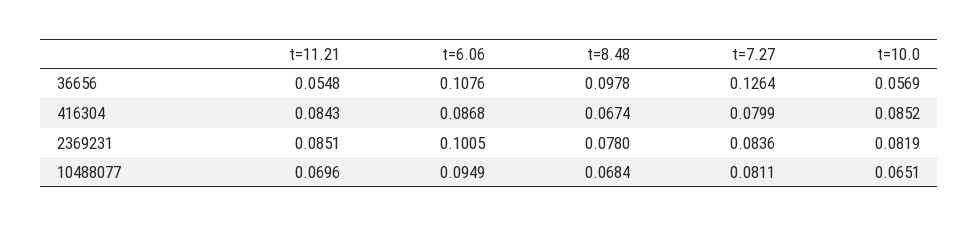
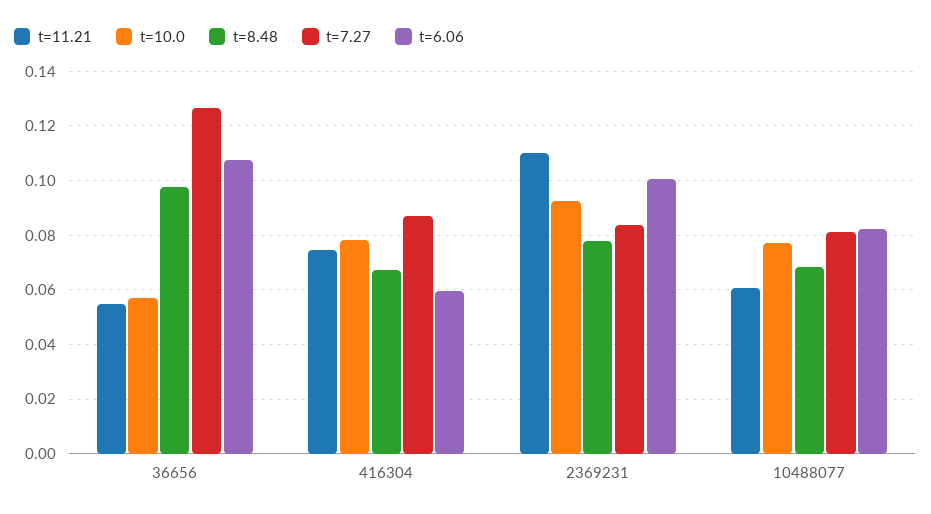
  {
    "t=11.21": {
      "36656": 0.0548,
-     "416304": 0.0843,
+     "416304": 0.075,
-     "2369231": 0.0851,
+     "2369231": 0.11,
-     "10488077": 0.0696
+     "10488077": 0.06
    },
    "t=6.06": {
      "36656": 0.1076,
-     "416304": 0.0868,
+     "416304": 0.06,
      "2369231": 0.1005,
-     "10488077": 0.0949
+     "10488077": 0.0825
    },
    "t=8.48": {
      "36656": 0.0978,
      "416304": 0.0674,
      "2369231": 0.078,
      "10488077": 0.0684
    },
    "t=7.27": {
      "36656": 0.1264,
-     "416304": 0.0799,
+     "416304": 0.0875,
      "2369231": 0.0836,
      "10488077": 0.0811
    },
    "t=10.0": {
      "36656": 0.0569,
-     "416304": 0.0852,
+     "416304": 0.0775,
-     "2369231": 0.0819,
+     "2369231": 0.0925,
-     "10488077": 0.0651
+     "10488077": 0.0775
    }
  }

